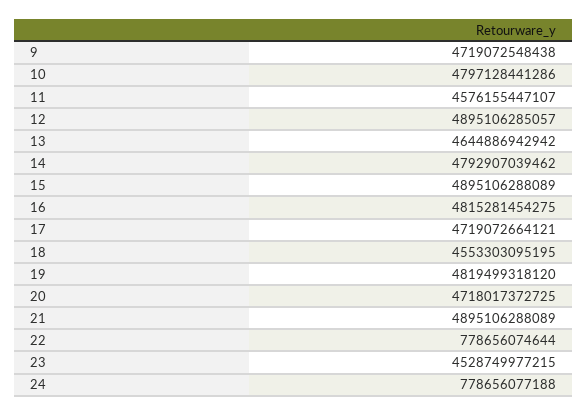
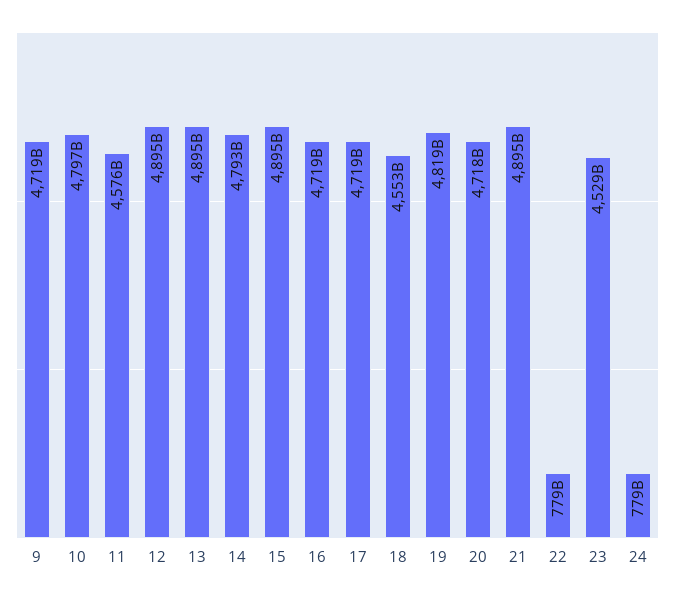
  {
    "9": 4719072548438,
    "10": 4797128441286,
    "11": 4576155447107,
    "12": 4895106285057,
-   "13": 4644886942942,
+   "13": 4895000000000,
    "14": 4792907039462,
    "15": 4895106288089,
-   "16": 4815281454275,
+   "16": 4719000000000,
    "17": 4719072664121,
    "18": 4553303095195,
    "19": 4819499318120,
    "20": 4718017372725,
    "21": 4895106288089,
    "22": 778656074644,
    "23": 4528749977215,
    "24": 778656077188
  }

